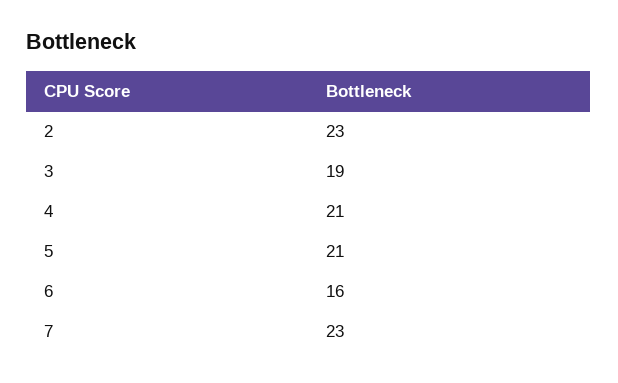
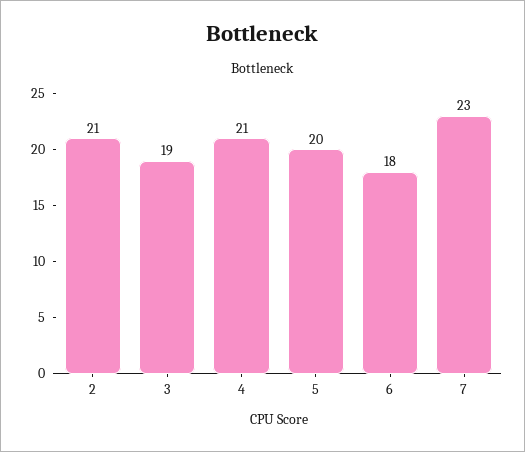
  {
-   "2": 23,
+   "2": 21,
    "3": 19,
    "4": 21,
-   "5": 21,
+   "5": 20,
-   "6": 16,
+   "6": 18,
    "7": 23
  }

